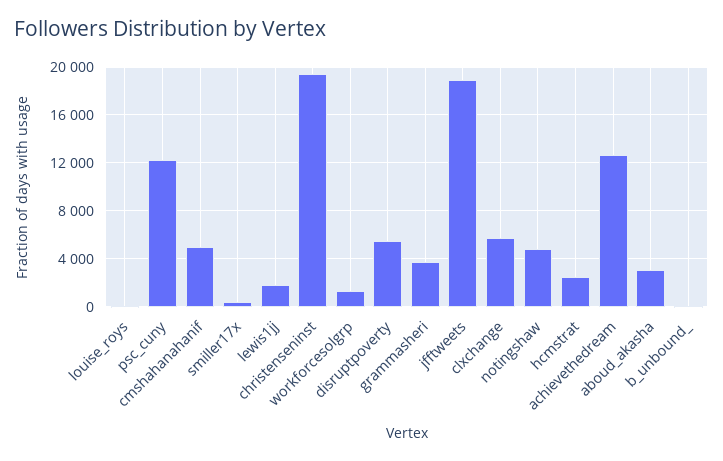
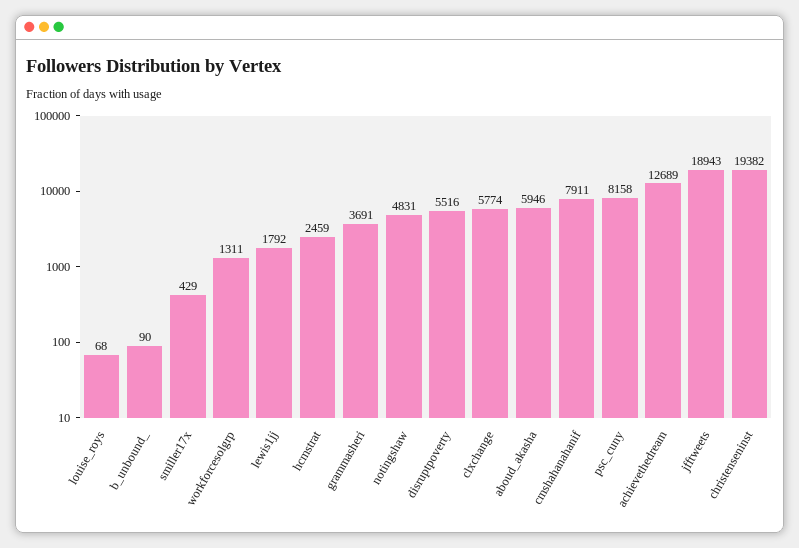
  {
    "louise_roys": 68,
-   "psc_cuny": 12000,
+   "psc_cuny": 8158,
-   "cmshahanahanif": 5000,
+   "cmshahanahanif": 7911,
    "smiller17x": 429,
    "lewis1jj": 1792,
    "christenseninst": 19382,
    "workforcesolgrp": 1311,
    "disruptpoverty": 5516,
    "grammasheri": 3691,
    "jfftweets": 18943,
    "clxchange": 5774,
    "notingshaw": 4831,
    "hcmstrat": 2459,
    "achievethedream": 12689,
-   "aboud_akasha": 3000,
+   "aboud_akasha": 5946,
    "b_unbound_": 90
  }

